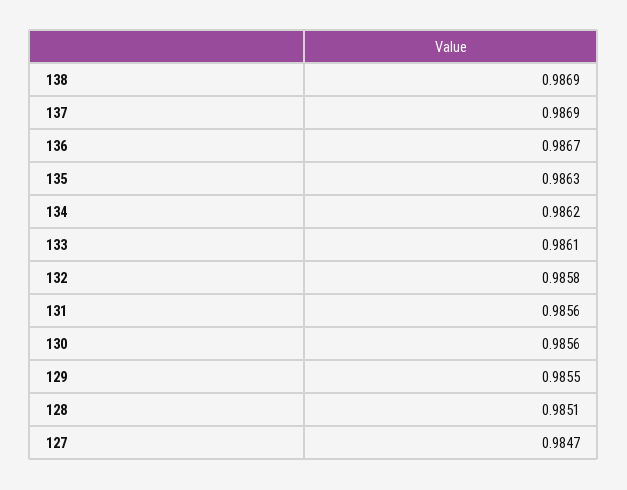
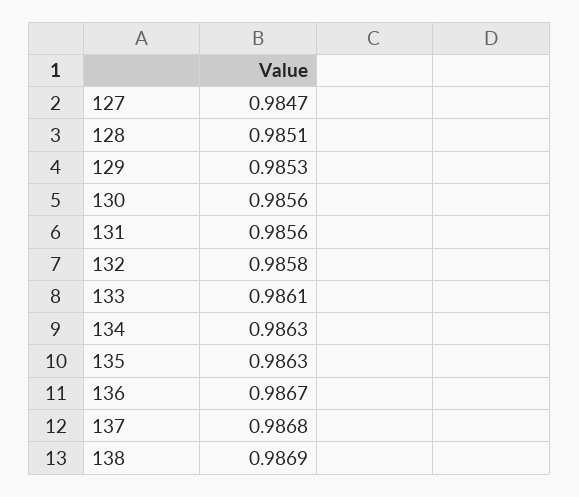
  {
    "138": 0.9869,
-   "137": 0.9869,
+   "137": 0.9868,
    "136": 0.9867,
    "135": 0.9863,
-   "134": 0.9862,
+   "134": 0.9863,
    "133": 0.9861,
    "132": 0.9858,
    "131": 0.9856,
    "130": 0.9856,
-   "129": 0.9855,
+   "129": 0.9853,
    "128": 0.9851,
    "127": 0.9847
  }

